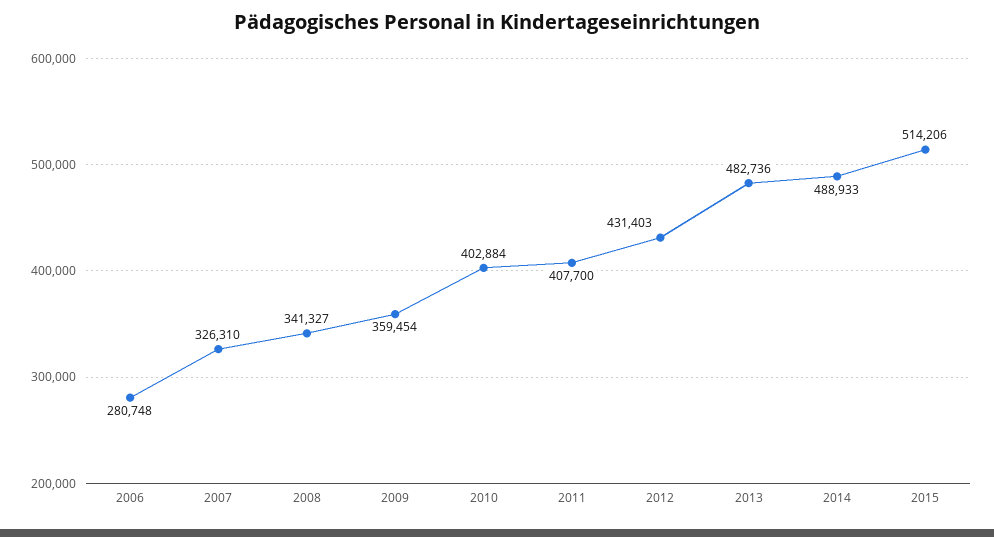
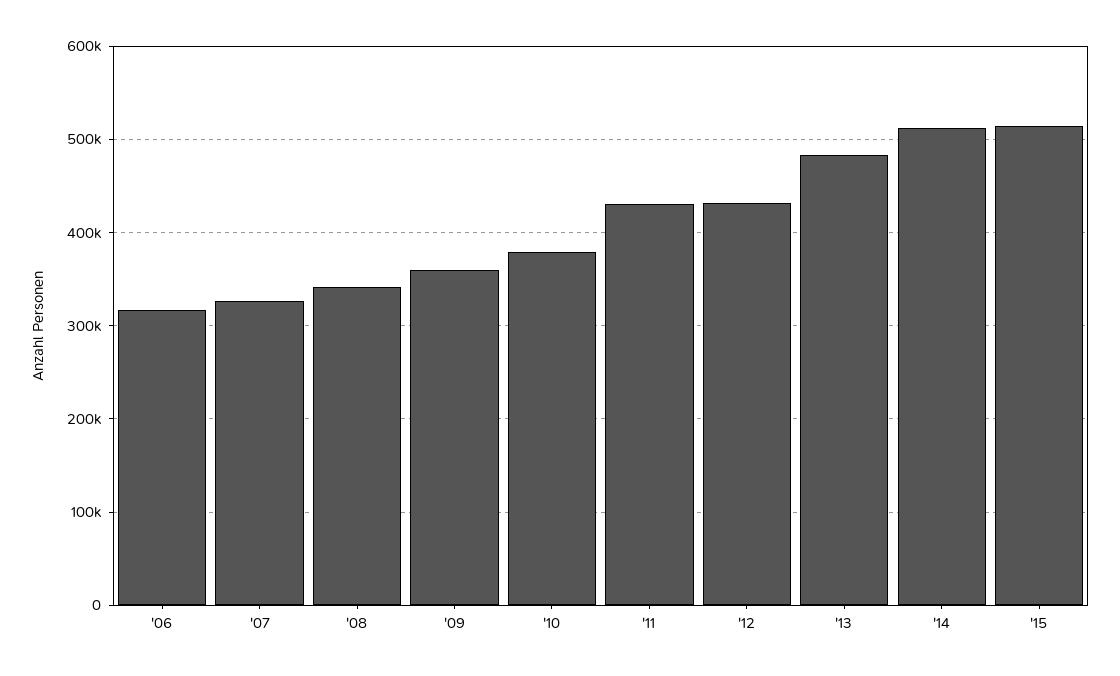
  {
-   "2006": 280748,
+   "2006": 320000,
    "2007": 326310,
    "2008": 341327,
    "2009": 359454,
-   "2010": 402884,
+   "2010": 380000,
-   "2011": 407700,
+   "2011": 430000,
    "2012": 431403,
    "2013": 482736,
-   "2014": 488933,
+   "2014": 510000,
    "2015": 514206
  }

